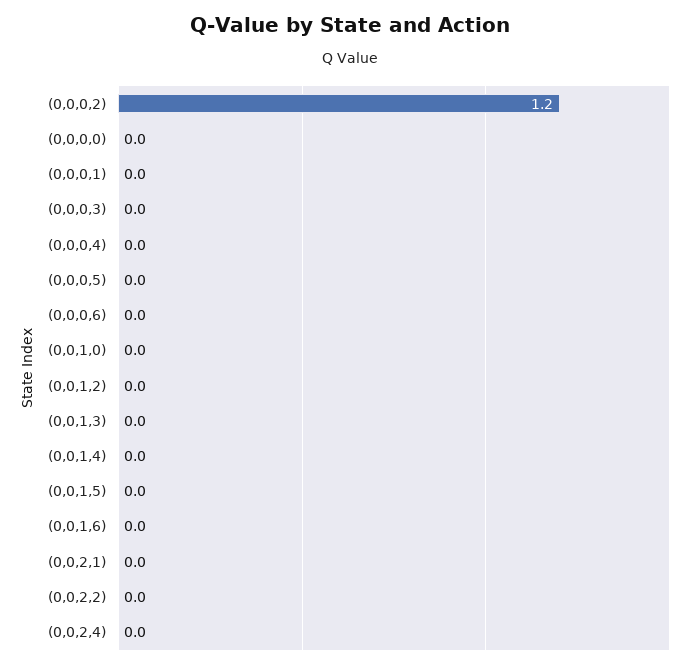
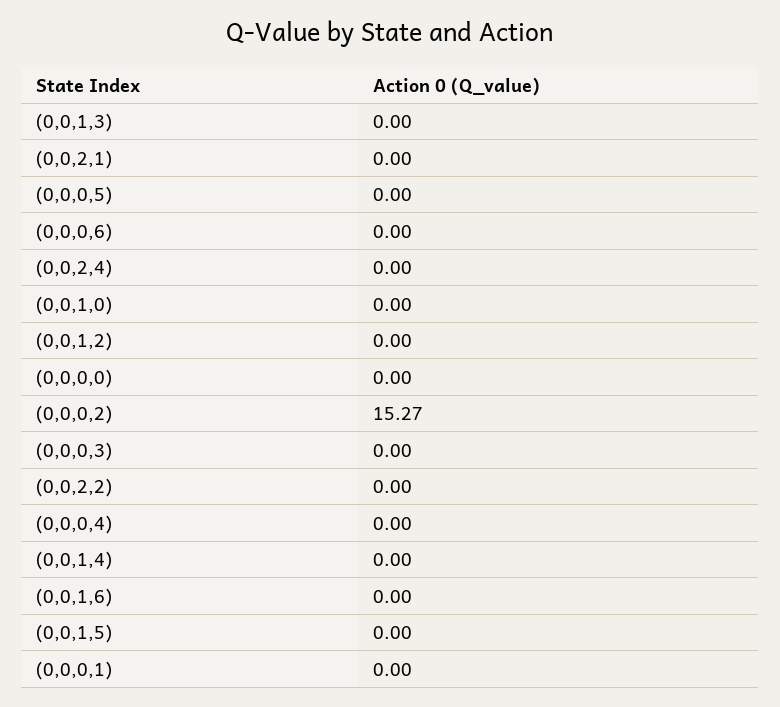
  {
-   "(0,0,0,2)": 1.2,
+   "(0,0,0,2)": 15.27,
    "(0,0,0,0)": 0,
    "(0,0,0,1)": 0,
    "(0,0,0,3)": 0,
    "(0,0,0,4)": 0,
    "(0,0,0,5)": 0,
    "(0,0,0,6)": 0,
    "(0,0,1,0)": 0,
    "(0,0,1,2)": 0,
    "(0,0,1,3)": 0,
    "(0,0,1,4)": 0,
    "(0,0,1,5)": 0,
    "(0,0,1,6)": 0,
    "(0,0,2,1)": 0,
    "(0,0,2,2)": 0,
    "(0,0,2,4)": 0
  }

